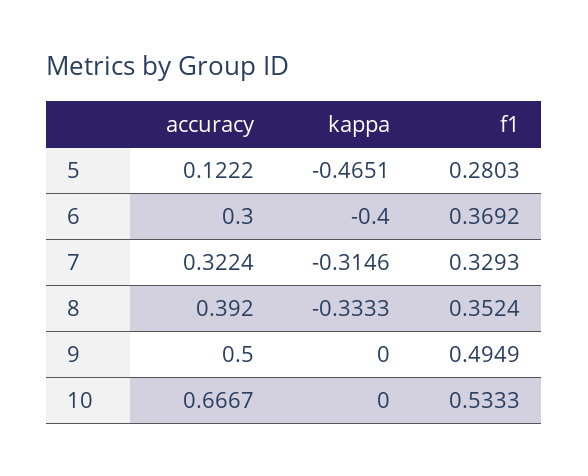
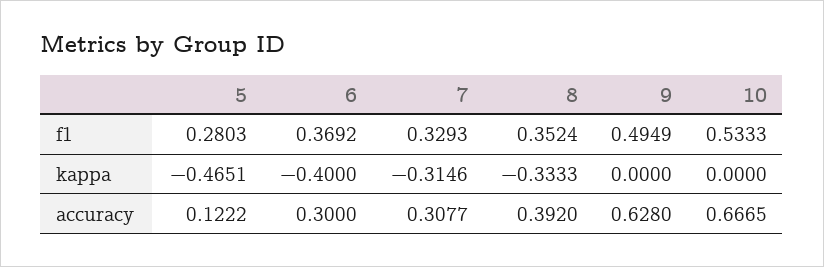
  {
    "accuracy": {
      "5": 0.1222,
      "6": 0.3,
-     "7": 0.3224,
+     "7": 0.3077,
      "8": 0.392,
-     "9": 0.5,
+     "9": 0.628,
-     "10": 0.6667
+     "10": 0.6665
    },
    "kappa": {
      "5": -0.4651,
      "6": -0.4,
      "7": -0.3146,
      "8": -0.3333,
      "9": 0,
      "10": 0
    },
    "f1": {
      "5": 0.2803,
      "6": 0.3692,
      "7": 0.3293,
      "8": 0.3524,
      "9": 0.4949,
      "10": 0.5333
    }
  }

